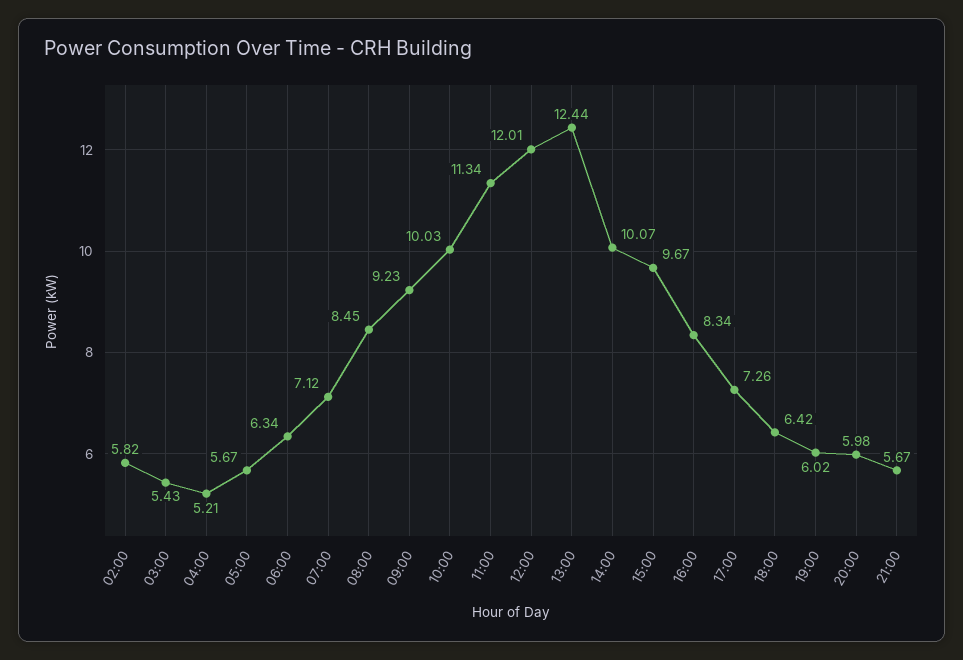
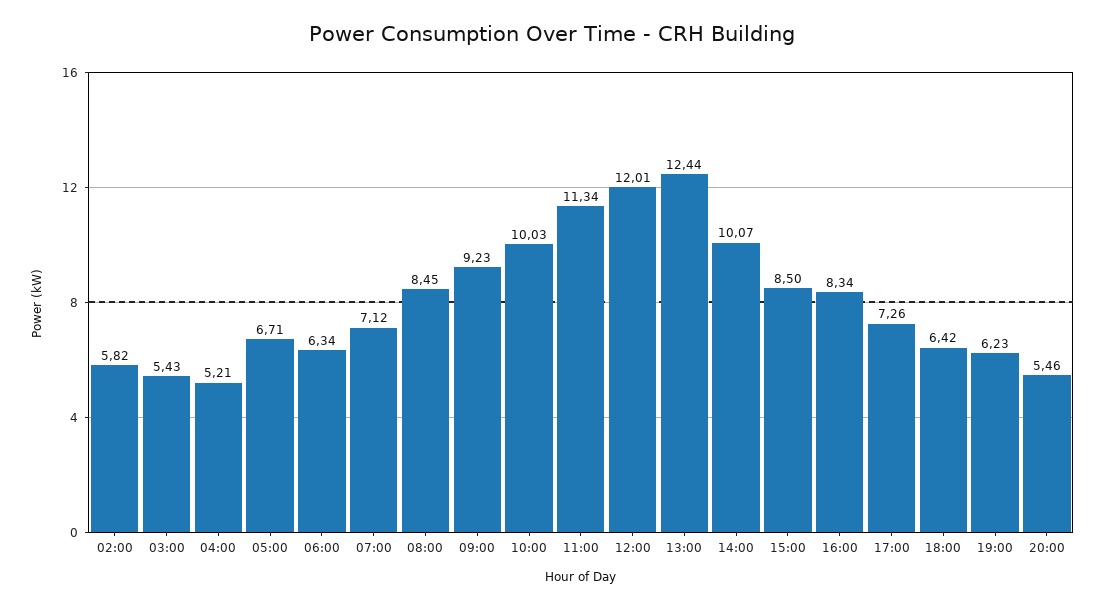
  {
    "02:00": 5.82,
    "03:00": 5.43,
    "04:00": 5.21,
-   "05:00": 5.67,
+   "05:00": 6.71,
    "06:00": 6.34,
    "07:00": 7.12,
    "08:00": 8.45,
    "09:00": 9.23,
    "10:00": 10.03,
    "11:00": 11.34,
    "12:00": 12.01,
    "13:00": 12.44,
    "14:00": 10.07,
-   "15:00": 9.67,
+   "15:00": 8.5,
    "16:00": 8.34,
    "17:00": 7.26,
    "18:00": 6.42,
-   "19:00": 6.02,
+   "19:00": 6.23,
-   "20:00": 5.98,
+   "20:00": 5.46
-   "21:00": 5.67
  }

